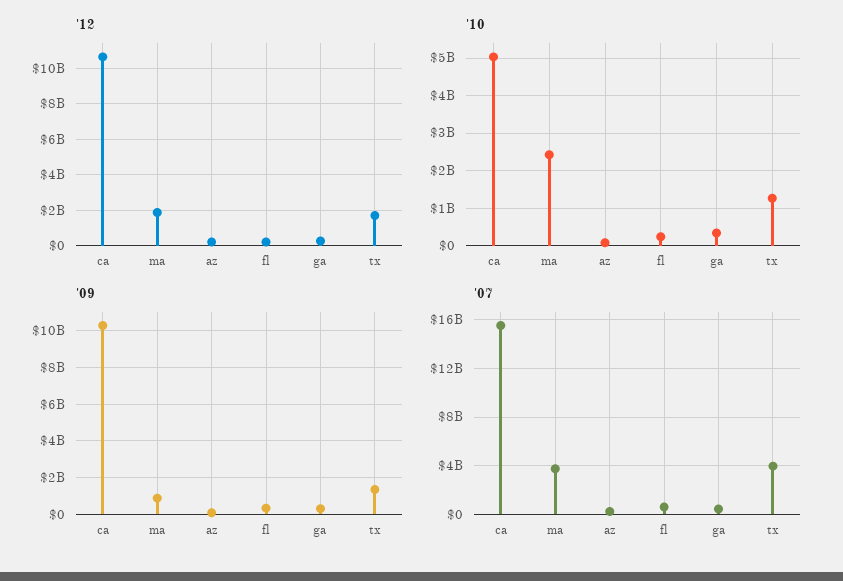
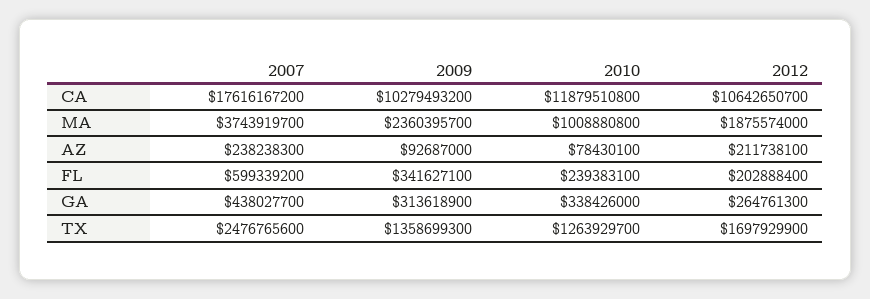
  {
    "'12": {
      "ca": 10642650700,
      "ma": 1875574000,
      "az": 211738100,
      "fl": 202888400,
      "ga": 264761300,
      "tx": 1697929900
    },
    "'10": {
-     "ca": 5000000000,
+     "ca": 11879510800,
-     "ma": 2400000000,
+     "ma": 1008880800,
      "az": 78430100,
      "fl": 239383100,
      "ga": 338426000,
      "tx": 1263929700
    },
    "'09": {
      "ca": 10279493200,
-     "ma": 1000000000,
+     "ma": 2360395700,
      "az": 92687000,
      "fl": 341627100,
      "ga": 313618900,
      "tx": 1358699300
    },
    "'07": {
-     "ca": 15500000000,
+     "ca": 17616167200,
      "ma": 3743919700,
      "az": 238238300,
      "fl": 599339200,
      "ga": 438027700,
-     "tx": 4000000000
+     "tx": 2476765600
    }
  }

